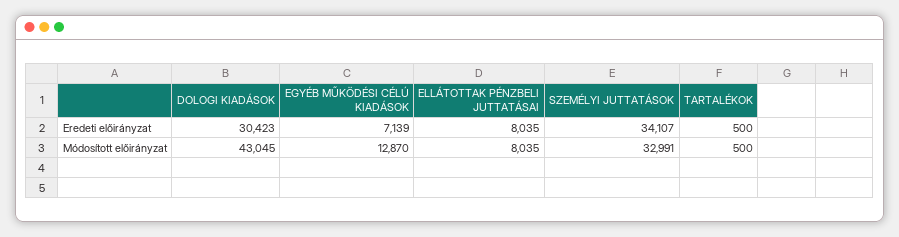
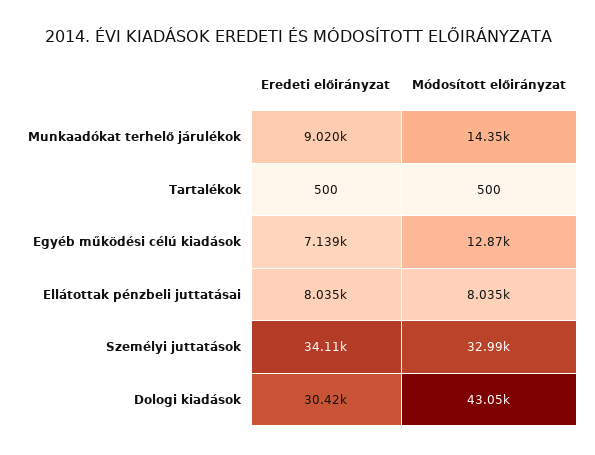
  {
    "DOLOGI KIADÁSOK": {
      "Eredeti előirányzat": 30423,
      "Módosított előirányzat": 43045
    },
    "EGYÉB MŰKÖDÉSI CÉLÚ KIADÁSOK": {
      "Eredeti előirányzat": 7139,
      "Módosított előirányzat": 12870
    },
    "ELLÁTOTTAK PÉNZBELI JUTTATÁSAI": {
      "Eredeti előirányzat": 8035,
      "Módosított előirányzat": 8035
    },
    "SZEMÉLYI JUTTATÁSOK": {
      "Eredeti előirányzat": 34107,
      "Módosított előirányzat": 32991
    },
    "TARTALÉKOK": {
      "Eredeti előirányzat": 500,
      "Módosított előirányzat": 500
-   }
+   },
+   "Munkaadókat terhelő járulékok": {
+     "Eredeti előirányzat": 9020,
+     "Módosított előirányzat": 14350
+   }
  }

